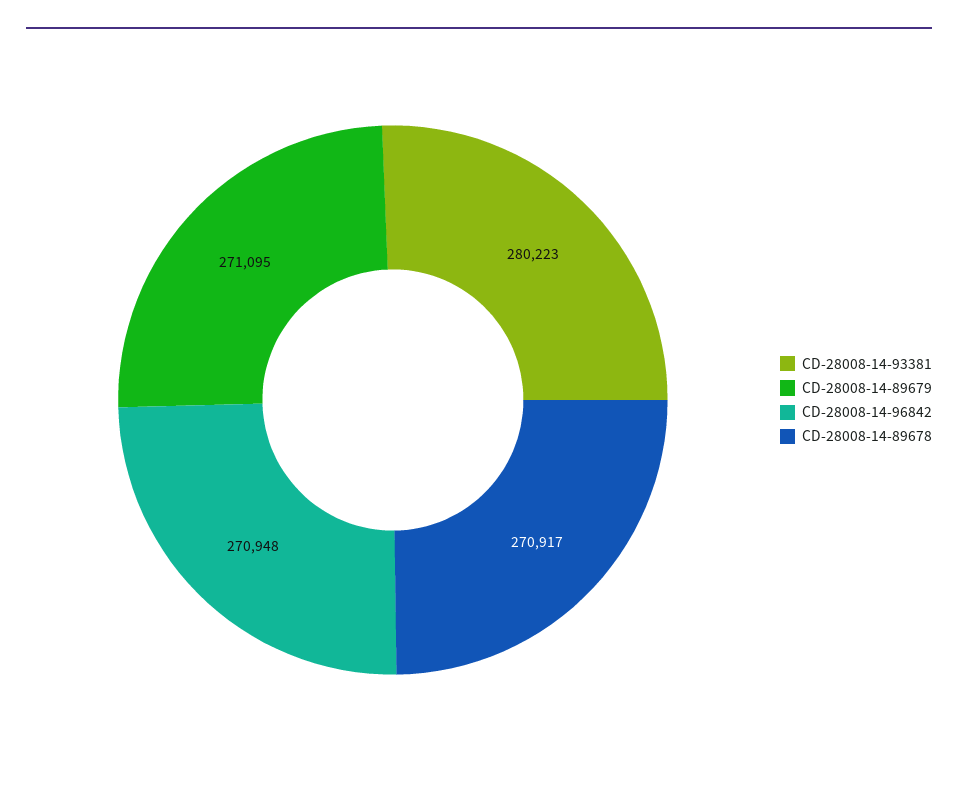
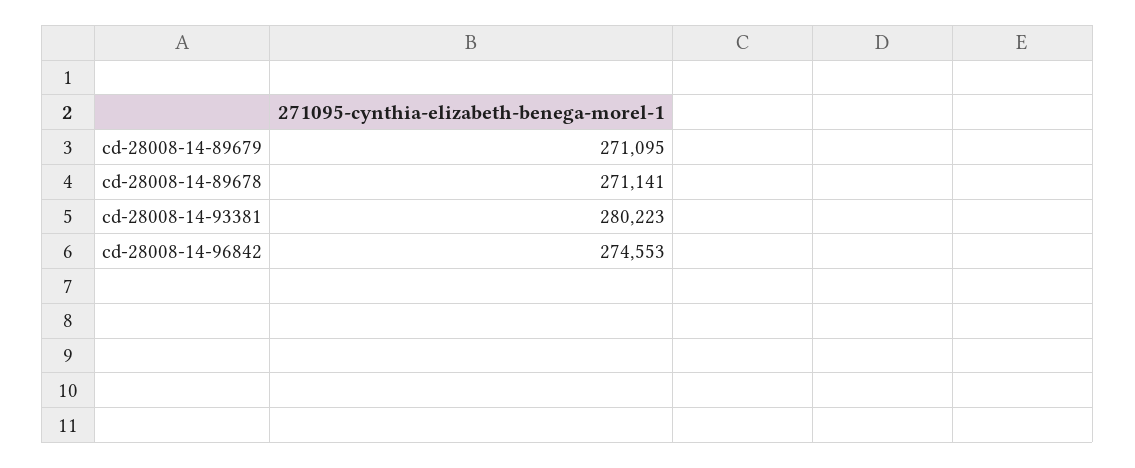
  {
    "CD-28008-14-93381": 280223,
    "CD-28008-14-89679": 271095,
-   "CD-28008-14-96842": 270948,
+   "CD-28008-14-96842": 274553,
-   "CD-28008-14-89678": 270917
+   "CD-28008-14-89678": 271141
  }

